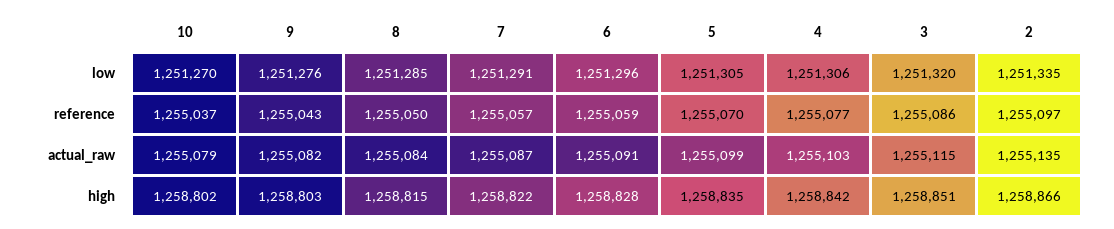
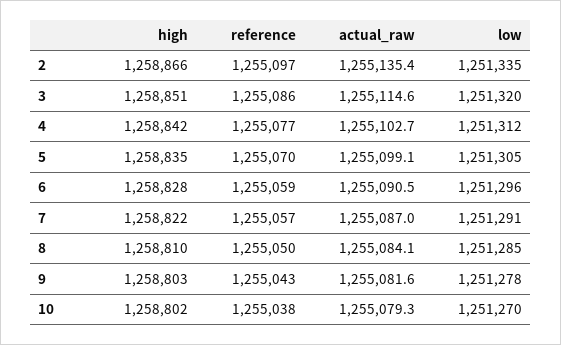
  {
    "10": {
      "low": 1251270,
-     "reference": 1255037,
+     "reference": 1255038,
      "actual_raw": 1255079.3,
      "high": 1258802
    },
    "9": {
-     "low": 1251276,
+     "low": 1251278,
      "reference": 1255043,
      "actual_raw": 1255081.6,
      "high": 1258803
    },
    "8": {
      "low": 1251285,
      "reference": 1255050,
      "actual_raw": 1255084.1,
-     "high": 1258815
+     "high": 1258810
    },
    "7": {
      "low": 1251291,
      "reference": 1255057,
      "actual_raw": 1255087,
      "high": 1258822
    },
    "6": {
      "low": 1251296,
      "reference": 1255059,
      "actual_raw": 1255090.5,
      "high": 1258828
    },
    "5": {
      "low": 1251305,
      "reference": 1255070,
      "actual_raw": 1255099.1,
      "high": 1258835
    },
    "4": {
-     "low": 1251306,
+     "low": 1251312,
      "reference": 1255077,
      "actual_raw": 1255102.7,
      "high": 1258842
    },
    "3": {
      "low": 1251320,
      "reference": 1255086,
      "actual_raw": 1255114.6,
      "high": 1258851
    },
    "2": {
      "low": 1251335,
      "reference": 1255097,
      "actual_raw": 1255135.4,
      "high": 1258866
    }
  }

